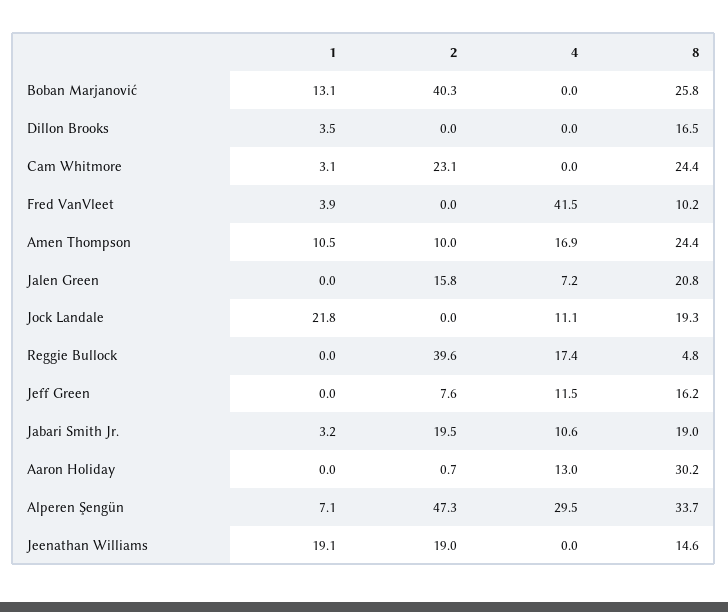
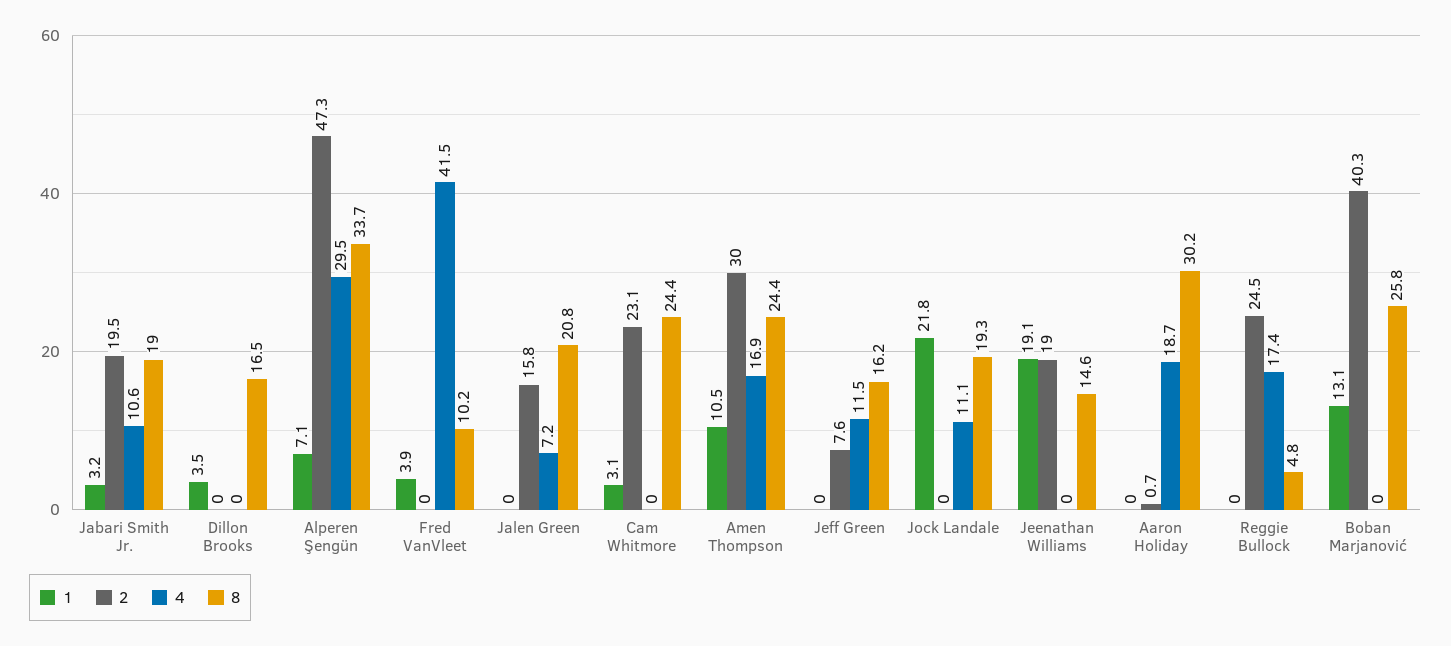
  {
    "1": {
      "Boban Marjanović": 13.1,
      "Dillon Brooks": 3.5,
      "Cam Whitmore": 3.1,
      "Fred VanVleet": 3.9,
      "Amen Thompson": 10.5,
      "Jalen Green": 0,
      "Jock Landale": 21.8,
      "Reggie Bullock": 0,
      "Jeff Green": 0,
      "Jabari Smith Jr.": 3.2,
      "Aaron Holiday": 0,
      "Alperen Şengün": 7.1,
      "Jeenathan Williams": 19.1
    },
    "2": {
      "Boban Marjanović": 40.3,
      "Dillon Brooks": 0,
      "Cam Whitmore": 23.1,
      "Fred VanVleet": 0,
-     "Amen Thompson": 10,
+     "Amen Thompson": 30,
      "Jalen Green": 15.8,
      "Jock Landale": 0,
-     "Reggie Bullock": 39.6,
+     "Reggie Bullock": 24.5,
      "Jeff Green": 7.6,
      "Jabari Smith Jr.": 19.5,
      "Aaron Holiday": 0.7,
      "Alperen Şengün": 47.3,
      "Jeenathan Williams": 19
    },
    "4": {
      "Boban Marjanović": 0,
      "Dillon Brooks": 0,
      "Cam Whitmore": 0,
      "Fred VanVleet": 41.5,
      "Amen Thompson": 16.9,
      "Jalen Green": 7.2,
      "Jock Landale": 11.1,
      "Reggie Bullock": 17.4,
      "Jeff Green": 11.5,
      "Jabari Smith Jr.": 10.6,
-     "Aaron Holiday": 13,
+     "Aaron Holiday": 18.7,
      "Alperen Şengün": 29.5,
      "Jeenathan Williams": 0
    },
    "8": {
      "Boban Marjanović": 25.8,
      "Dillon Brooks": 16.5,
      "Cam Whitmore": 24.4,
      "Fred VanVleet": 10.2,
      "Amen Thompson": 24.4,
      "Jalen Green": 20.8,
      "Jock Landale": 19.3,
      "Reggie Bullock": 4.8,
      "Jeff Green": 16.2,
      "Jabari Smith Jr.": 19,
      "Aaron Holiday": 30.2,
      "Alperen Şengün": 33.7,
      "Jeenathan Williams": 14.6
    }
  }

